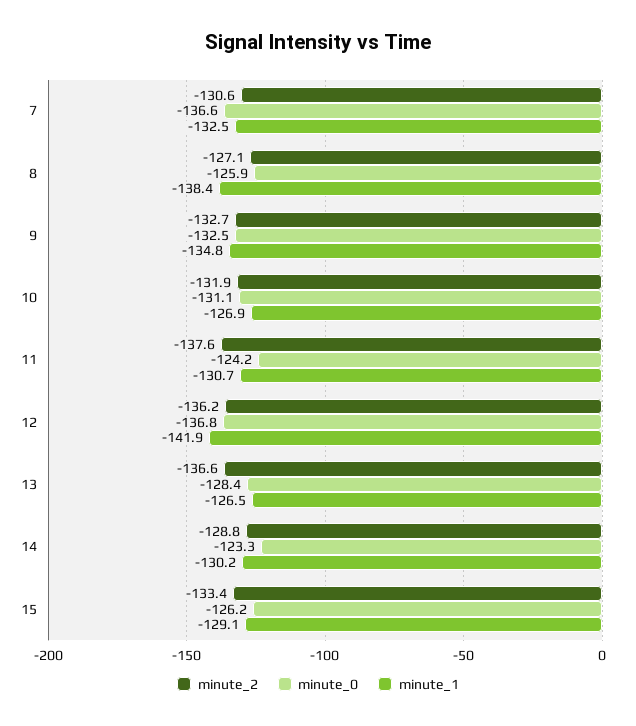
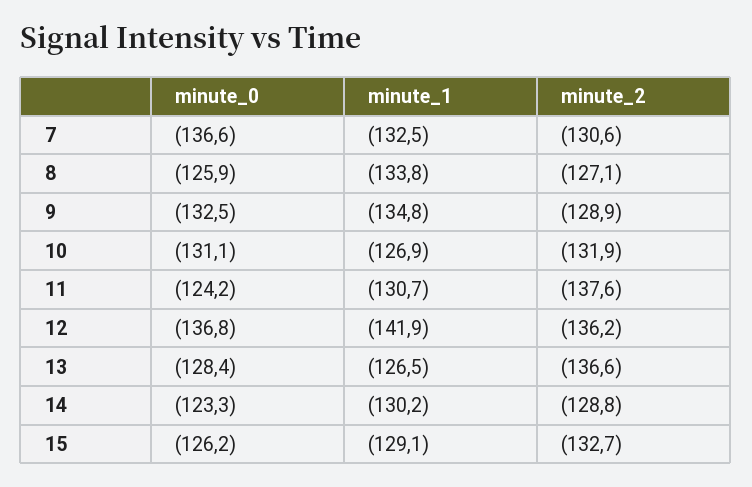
  {
    "minute_2": {
      "7": -130.6,
      "8": -127.1,
-     "9": -132.7,
+     "9": -128.9,
      "10": -131.9,
      "11": -137.6,
      "12": -136.2,
      "13": -136.6,
      "14": -128.8,
-     "15": -133.4
+     "15": -132.7
    },
    "minute_0": {
      "7": -136.6,
      "8": -125.9,
      "9": -132.5,
      "10": -131.1,
      "11": -124.2,
      "12": -136.8,
      "13": -128.4,
      "14": -123.3,
      "15": -126.2
    },
    "minute_1": {
      "7": -132.5,
-     "8": -138.4,
+     "8": -133.8,
      "9": -134.8,
      "10": -126.9,
      "11": -130.7,
      "12": -141.9,
      "13": -126.5,
      "14": -130.2,
      "15": -129.1
    }
  }

